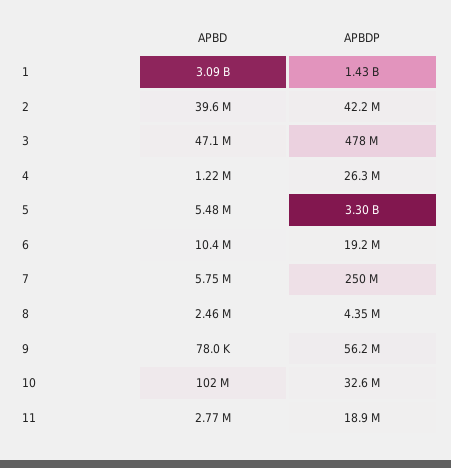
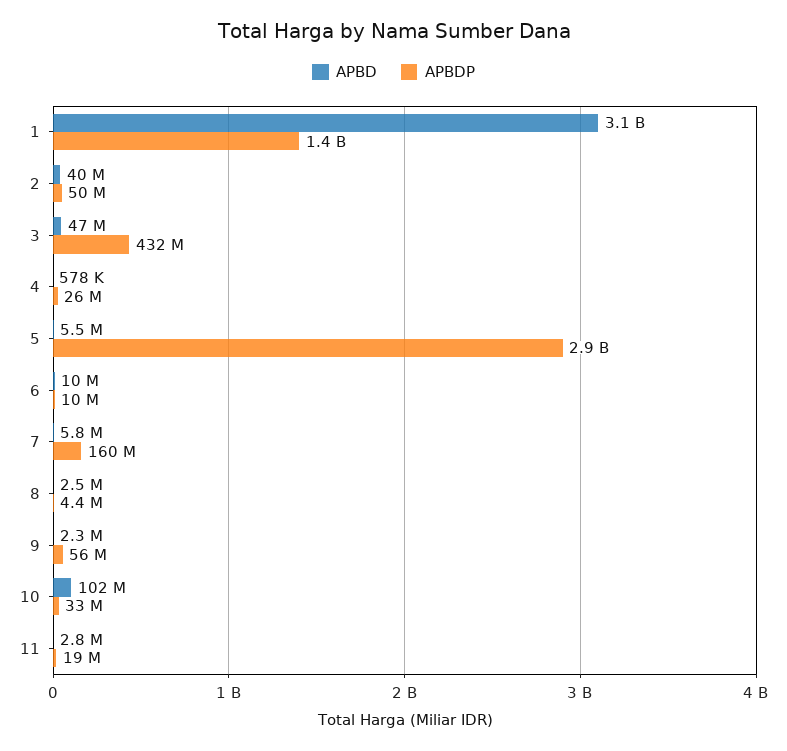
  {
    "APBD": {
      "1": 3090000000,
      "2": 39600000,
      "3": 47100000,
-     "4": 1220000,
+     "4": 578000,
      "5": 5480000,
      "6": 10400000,
      "7": 5750000,
      "8": 2460000,
-     "9": 78000,
+     "9": 2300000,
      "10": 102000000,
      "11": 2770000
    },
    "APBDP": {
      "1": 1430000000,
-     "2": 42200000,
+     "2": 50000000,
-     "3": 478000000,
+     "3": 432000000,
      "4": 26300000,
-     "5": 3300000000,
+     "5": 2900000000,
-     "6": 19200000,
+     "6": 10000000,
-     "7": 250000000,
+     "7": 160000000,
      "8": 4350000,
      "9": 56200000,
      "10": 32600000,
      "11": 18900000
    }
  }

